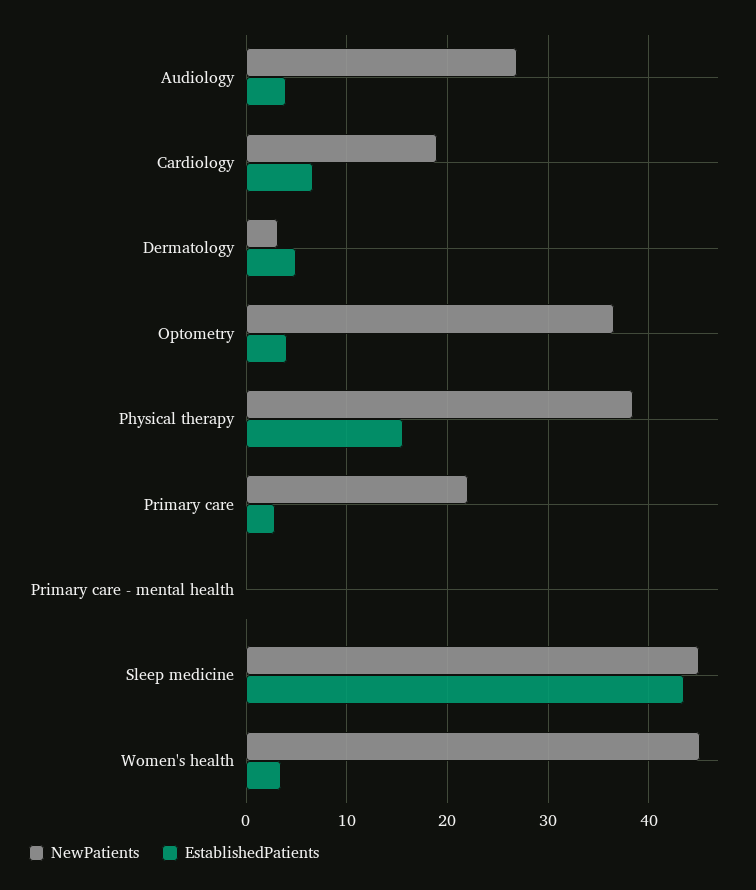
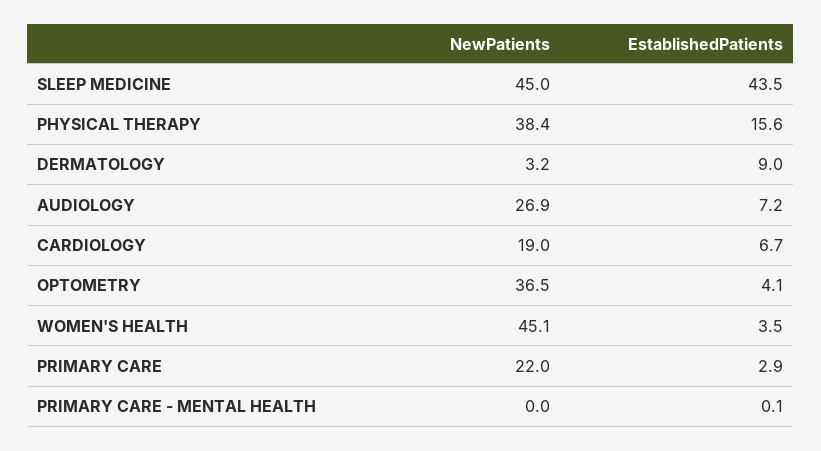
  {
    "NewPatients": {
      "Audiology": 26.9,
      "Cardiology": 19,
      "Dermatology": 3.2,
      "Optometry": 36.5,
      "Physical therapy": 38.4,
      "Primary care": 22,
      "Primary care - mental health": 0,
      "Sleep medicine": 45,
      "Women's health": 45.1
    },
    "EstablishedPatients": {
-     "Audiology": 4,
+     "Audiology": 7.2,
      "Cardiology": 6.7,
-     "Dermatology": 5,
+     "Dermatology": 9,
      "Optometry": 4.1,
      "Physical therapy": 15.6,
      "Primary care": 2.9,
      "Primary care - mental health": 0.1,
      "Sleep medicine": 43.5,
      "Women's health": 3.5
    }
  }

